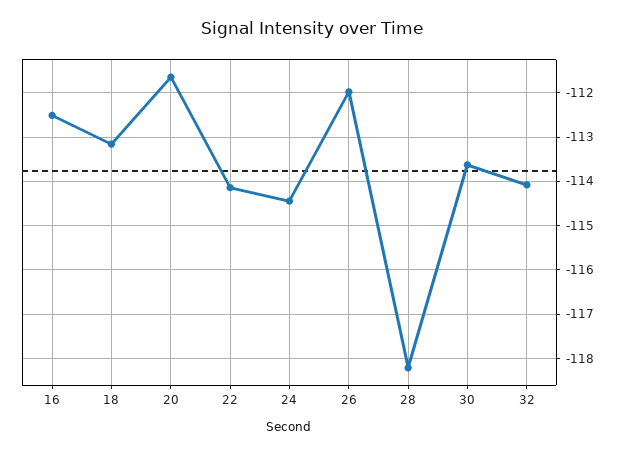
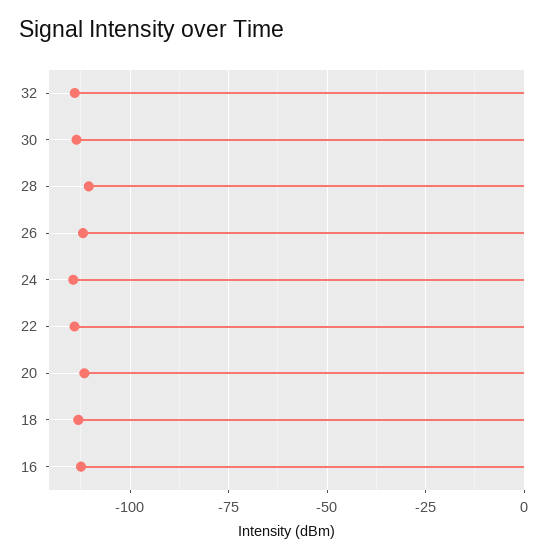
  {
    "16": -112.6,
    "18": -113.2,
    "20": -111.6,
    "22": -114.2,
    "24": -114.4,
    "26": -112,
-   "28": -118.2,
+   "28": -110,
    "30": -113.6,
    "32": -114
  }

